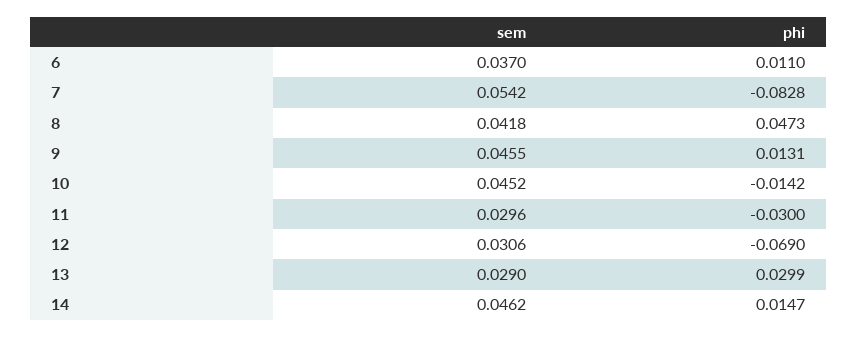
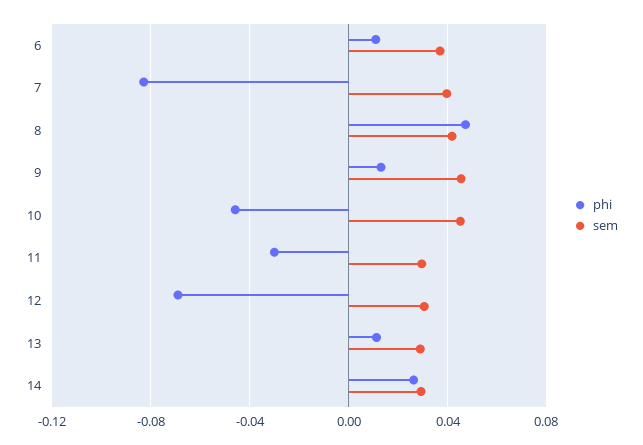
  {
    "sem": {
      "6": 0.037,
-     "7": 0.0542,
+     "7": 0.04,
      "8": 0.0418,
      "9": 0.0455,
      "10": 0.0452,
      "11": 0.0296,
      "12": 0.0306,
      "13": 0.029,
-     "14": 0.0462
+     "14": 0.03
    },
    "phi": {
      "6": 0.011,
      "7": -0.0828,
      "8": 0.0473,
      "9": 0.0131,
-     "10": -0.0142,
+     "10": -0.045,
      "11": -0.03,
      "12": -0.069,
-     "13": 0.0299,
+     "13": 0.01,
-     "14": 0.0147
+     "14": 0.025
    }
  }

